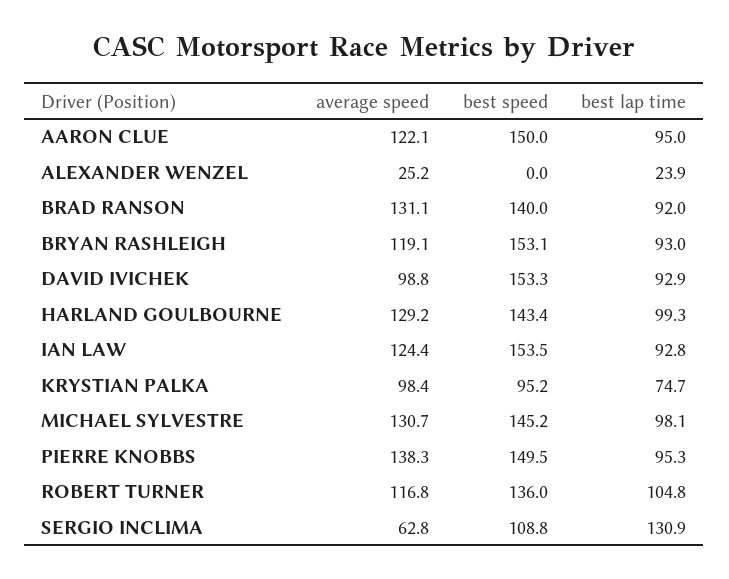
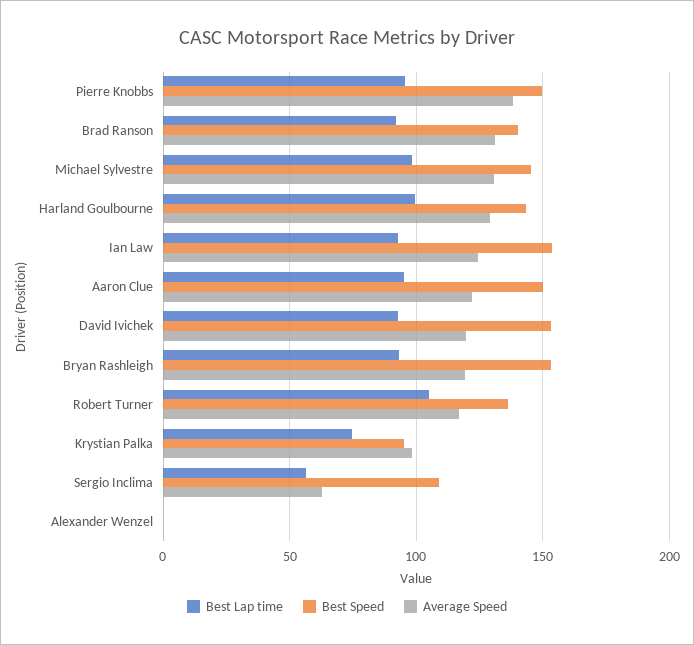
  {
    "average speed": {
      "AARON CLUE": 122.1,
-     "ALEXANDER WENZEL": 25.2,
+     "ALEXANDER WENZEL": 0,
      "BRAD RANSON": 131.1,
      "BRYAN RASHLEIGH": 119.1,
-     "DAVID IVICHEK": 98.8,
+     "DAVID IVICHEK": 120,
      "HARLAND GOULBOURNE": 129.2,
      "IAN LAW": 124.4,
      "KRYSTIAN PALKA": 98.4,
      "MICHAEL SYLVESTRE": 130.7,
      "PIERRE KNOBBS": 138.3,
      "ROBERT TURNER": 116.8,
      "SERGIO INCLIMA": 62.8
    },
    "best speed": {
      "AARON CLUE": 150,
      "ALEXANDER WENZEL": 0,
      "BRAD RANSON": 140,
      "BRYAN RASHLEIGH": 153.1,
      "DAVID IVICHEK": 153.3,
      "HARLAND GOULBOURNE": 143.4,
      "IAN LAW": 153.5,
      "KRYSTIAN PALKA": 95.2,
      "MICHAEL SYLVESTRE": 145.2,
      "PIERRE KNOBBS": 149.5,
      "ROBERT TURNER": 136,
      "SERGIO INCLIMA": 108.8
    },
    "best lap time": {
      "AARON CLUE": 95,
-     "ALEXANDER WENZEL": 23.9,
+     "ALEXANDER WENZEL": 0,
      "BRAD RANSON": 92,
      "BRYAN RASHLEIGH": 93,
      "DAVID IVICHEK": 92.9,
      "HARLAND GOULBOURNE": 99.3,
      "IAN LAW": 92.8,
      "KRYSTIAN PALKA": 74.7,
      "MICHAEL SYLVESTRE": 98.1,
      "PIERRE KNOBBS": 95.3,
      "ROBERT TURNER": 104.8,
-     "SERGIO INCLIMA": 130.9
+     "SERGIO INCLIMA": 55
    }
  }

